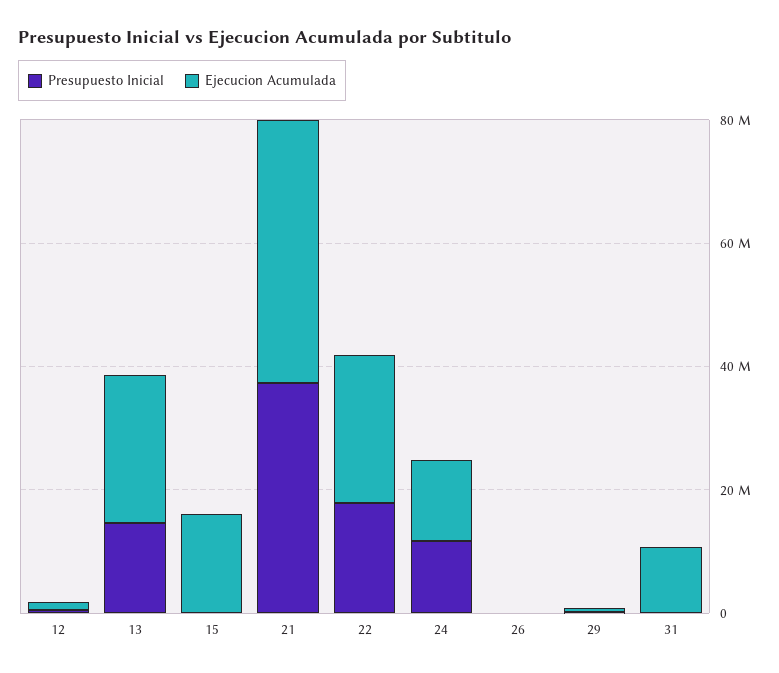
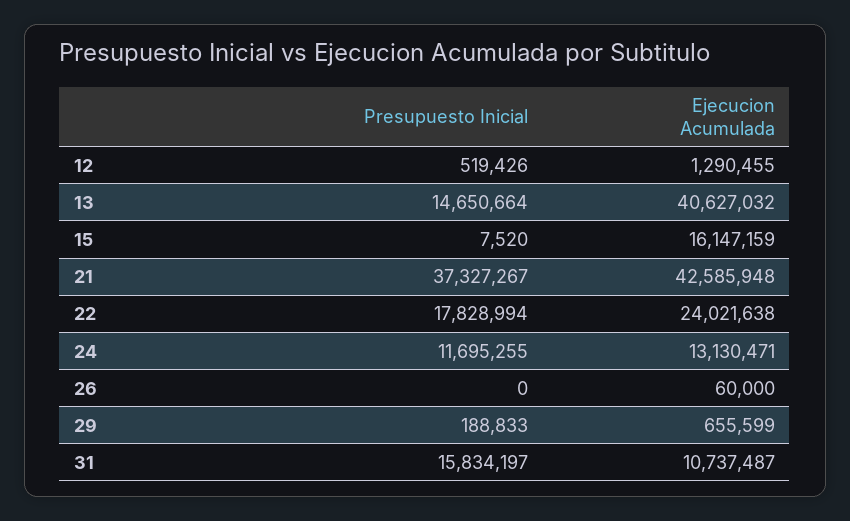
  {
    "Presupuesto Inicial": {
      "12": 519426,
      "13": 14650664,
      "15": 7520,
      "21": 37327267,
      "22": 17828994,
      "24": 11695255,
      "26": 0,
      "29": 188833,
-     "31": 0
+     "31": 15834197
    },
    "Ejecucion Acumulada": {
      "12": 1290455,
-     "13": 25000000,
+     "13": 40627032,
      "15": 16147159,
      "21": 42585948,
      "22": 24021638,
      "24": 13130471,
      "26": 60000,
      "29": 655599,
      "31": 10737487
    }
  }

